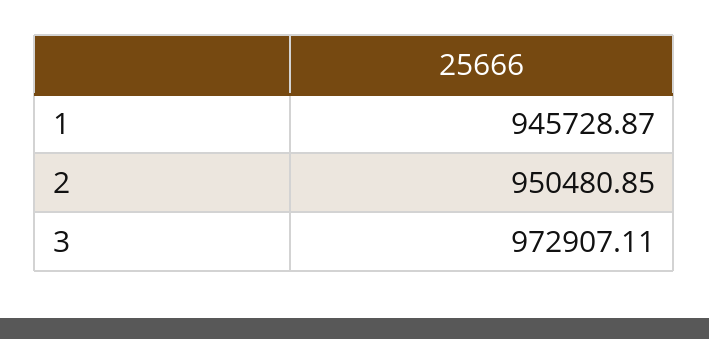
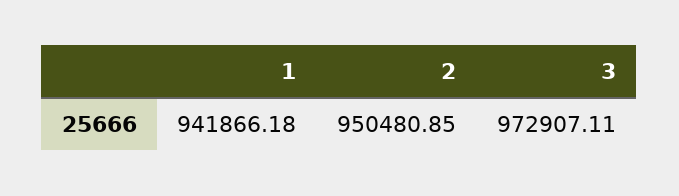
  {
-   "1": 945728.87,
+   "1": 941866.18,
    "2": 950480.85,
    "3": 972907.11
  }

